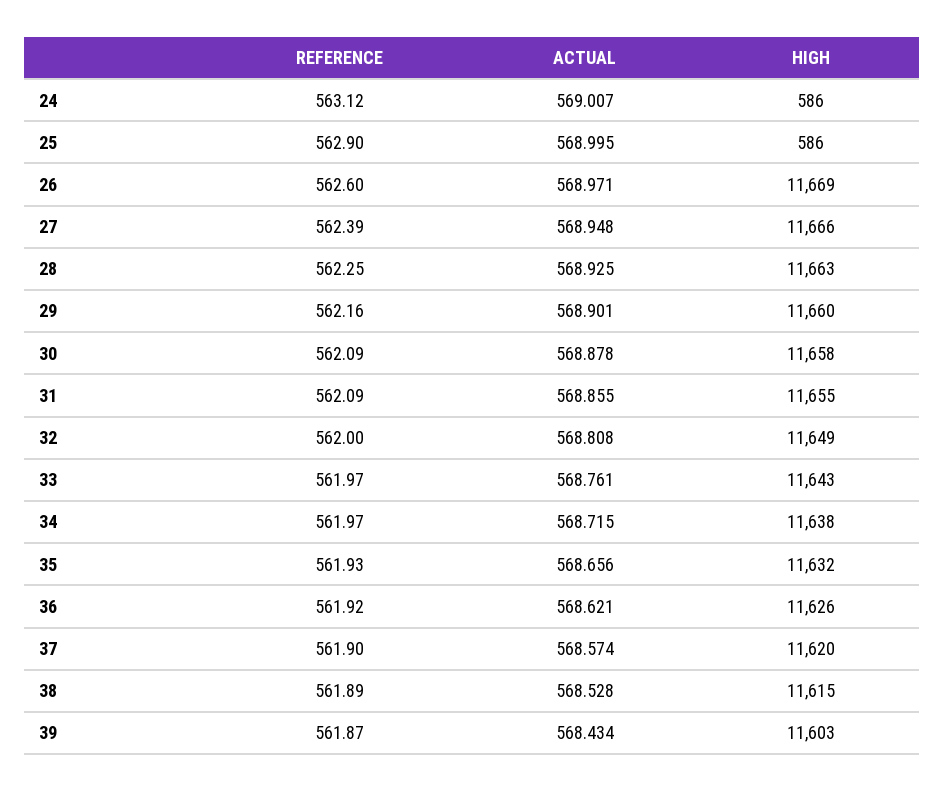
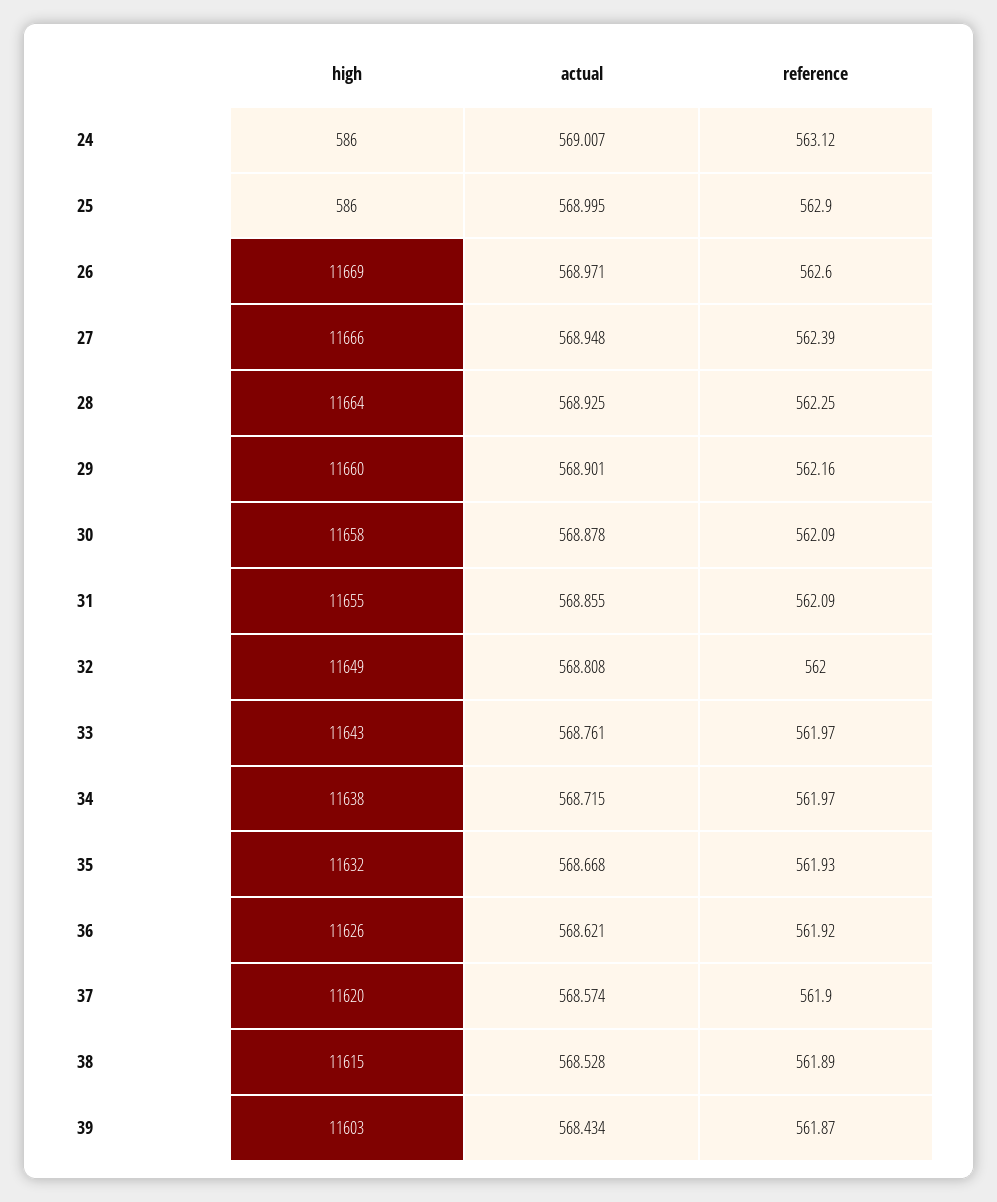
  {
    "REFERENCE": {
      "24": 563.12,
      "25": 562.9,
      "26": 562.6,
      "27": 562.39,
      "28": 562.25,
      "29": 562.16,
      "30": 562.09,
      "31": 562.09,
      "32": 562,
      "33": 561.97,
      "34": 561.97,
      "35": 561.93,
      "36": 561.92,
      "37": 561.9,
      "38": 561.89,
      "39": 561.87
    },
    "ACTUAL": {
      "24": 569.007,
      "25": 568.995,
      "26": 568.971,
      "27": 568.948,
      "28": 568.925,
      "29": 568.901,
      "30": 568.878,
      "31": 568.855,
      "32": 568.808,
      "33": 568.761,
      "34": 568.715,
-     "35": 568.656,
+     "35": 568.668,
      "36": 568.621,
      "37": 568.574,
      "38": 568.528,
      "39": 568.434
    },
    "HIGH": {
      "24": 586,
      "25": 586,
      "26": 11669,
      "27": 11666,
-     "28": 11663,
+     "28": 11664,
      "29": 11660,
      "30": 11658,
      "31": 11655,
      "32": 11649,
      "33": 11643,
      "34": 11638,
      "35": 11632,
      "36": 11626,
      "37": 11620,
      "38": 11615,
      "39": 11603
    }
  }

